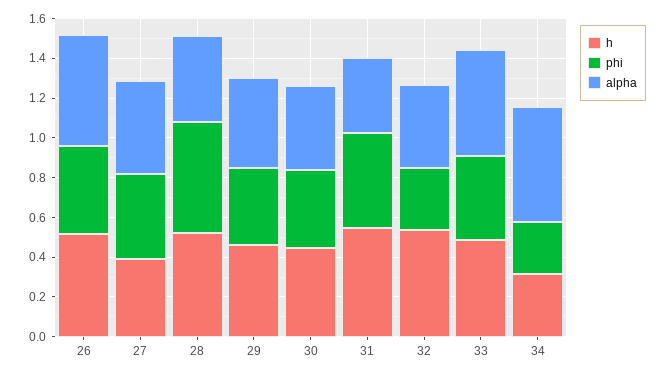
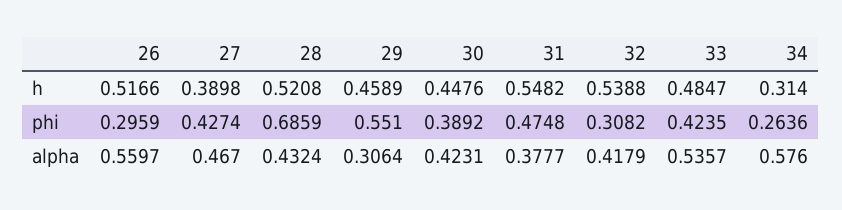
  {
    "h": {
      "26": 0.5166,
      "27": 0.3898,
      "28": 0.5208,
      "29": 0.4589,
      "30": 0.4476,
      "31": 0.5482,
      "32": 0.5388,
      "33": 0.4847,
      "34": 0.314
    },
    "phi": {
-     "26": 0.45,
+     "26": 0.2959,
      "27": 0.4274,
-     "28": 0.55,
+     "28": 0.6859,
-     "29": 0.4,
+     "29": 0.551,
      "30": 0.3892,
      "31": 0.4748,
      "32": 0.3082,
      "33": 0.4235,
      "34": 0.2636
    },
    "alpha": {
      "26": 0.5597,
      "27": 0.467,
      "28": 0.4324,
-     "29": 0.45,
+     "29": 0.3064,
      "30": 0.4231,
      "31": 0.3777,
      "32": 0.4179,
      "33": 0.5357,
      "34": 0.576
    }
  }

